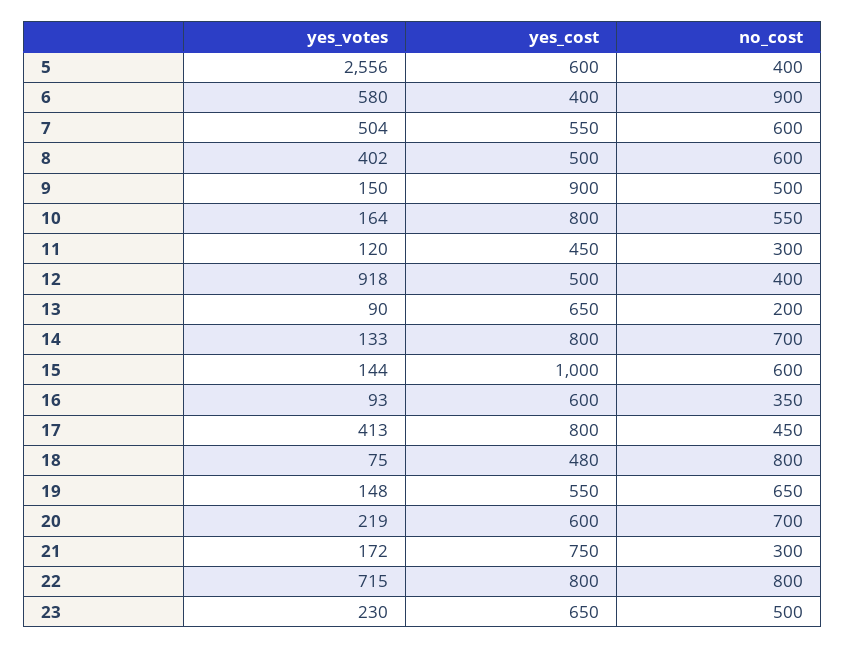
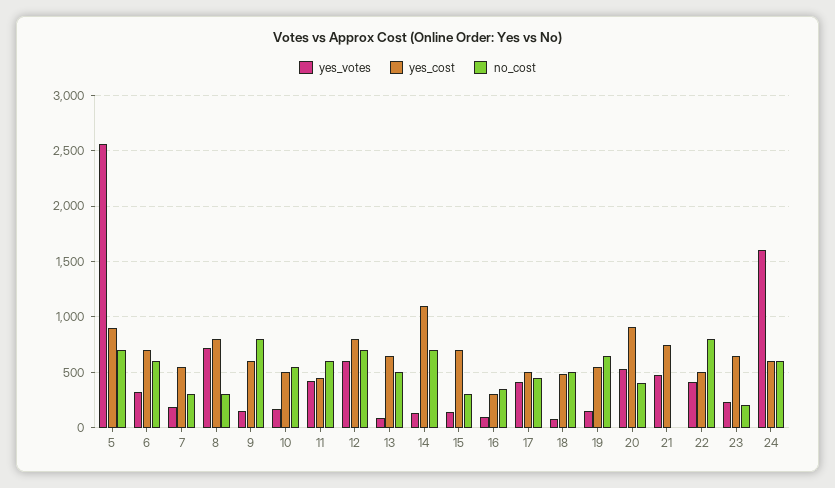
  {
    "yes_votes": {
      "5": 2556,
-     "6": 580,
+     "6": 300,
-     "7": 504,
+     "7": 200,
-     "8": 402,
+     "8": 700,
      "9": 150,
      "10": 164,
-     "11": 120,
+     "11": 400,
-     "12": 918,
+     "12": 600,
      "13": 90,
      "14": 133,
      "15": 144,
      "16": 93,
      "17": 413,
      "18": 75,
      "19": 148,
-     "20": 219,
+     "20": 500,
-     "21": 172,
+     "21": 500,
-     "22": 715,
+     "22": 400,
-     "23": 230
+     "23": 230,
+     "24": 1600
    },
    "yes_cost": {
-     "5": 600,
+     "5": 900,
-     "6": 400,
+     "6": 700,
      "7": 550,
-     "8": 500,
+     "8": 800,
-     "9": 900,
+     "9": 600,
-     "10": 800,
+     "10": 500,
      "11": 450,
-     "12": 500,
+     "12": 800,
      "13": 650,
-     "14": 800,
+     "14": 1100,
-     "15": 1000,
+     "15": 700,
-     "16": 600,
+     "16": 300,
-     "17": 800,
+     "17": 500,
      "18": 480,
      "19": 550,
-     "20": 600,
+     "20": 900,
      "21": 750,
-     "22": 800,
+     "22": 500,
-     "23": 650
+     "23": 650,
+     "24": 600
    },
    "no_cost": {
-     "5": 400,
+     "5": 700,
-     "6": 900,
+     "6": 600,
-     "7": 600,
+     "7": 300,
-     "8": 600,
+     "8": 300,
-     "9": 500,
+     "9": 800,
      "10": 550,
-     "11": 300,
+     "11": 600,
-     "12": 400,
+     "12": 700,
-     "13": 200,
+     "13": 500,
      "14": 700,
-     "15": 600,
+     "15": 300,
      "16": 350,
      "17": 450,
-     "18": 800,
+     "18": 500,
      "19": 650,
-     "20": 700,
+     "20": 400,
-     "21": 300,
+     "21": 0,
      "22": 800,
-     "23": 500
+     "23": 200,
+     "24": 600
    }
  }

